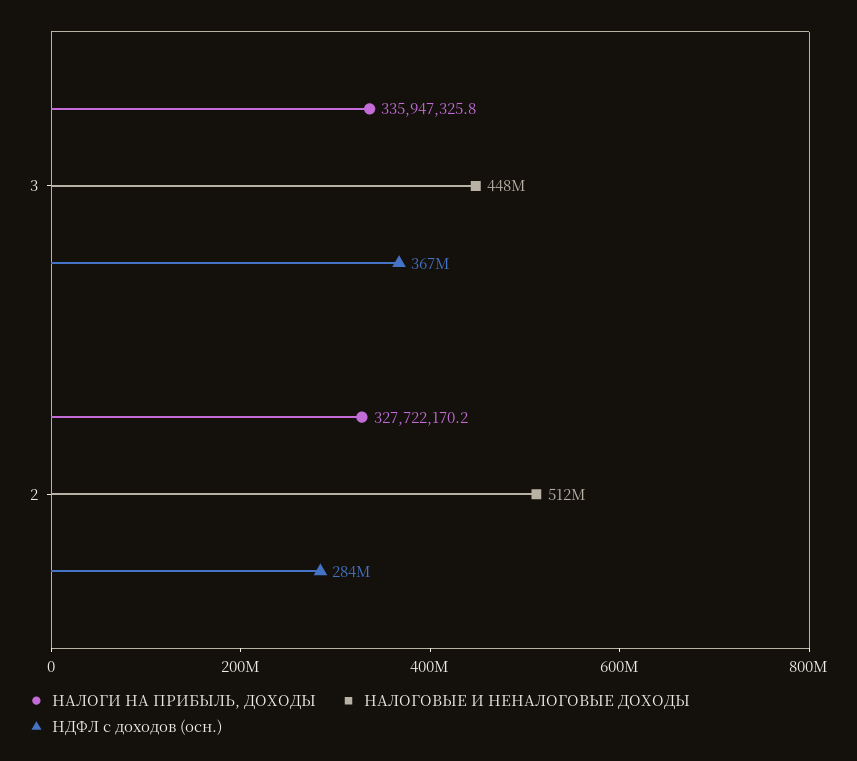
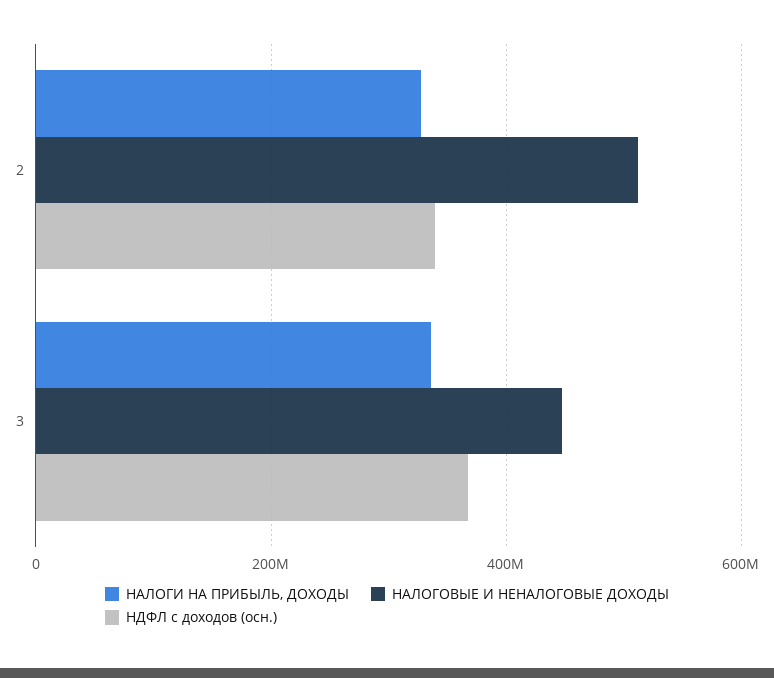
  {
    "НАЛОГИ НА ПРИБЫЛЬ, ДОХОДЫ": {
      "3": 335947325.8,
      "2": 327722170.2
    },
    "НАЛОГОВЫЕ И НЕНАЛОГОВЫЕ ДОХОДЫ": {
      "3": 448000000,
      "2": 512000000
    },
    "НДФЛ с доходов (осн.)": {
      "3": 367000000,
-     "2": 284000000
+     "2": 340000000
    }
  }

